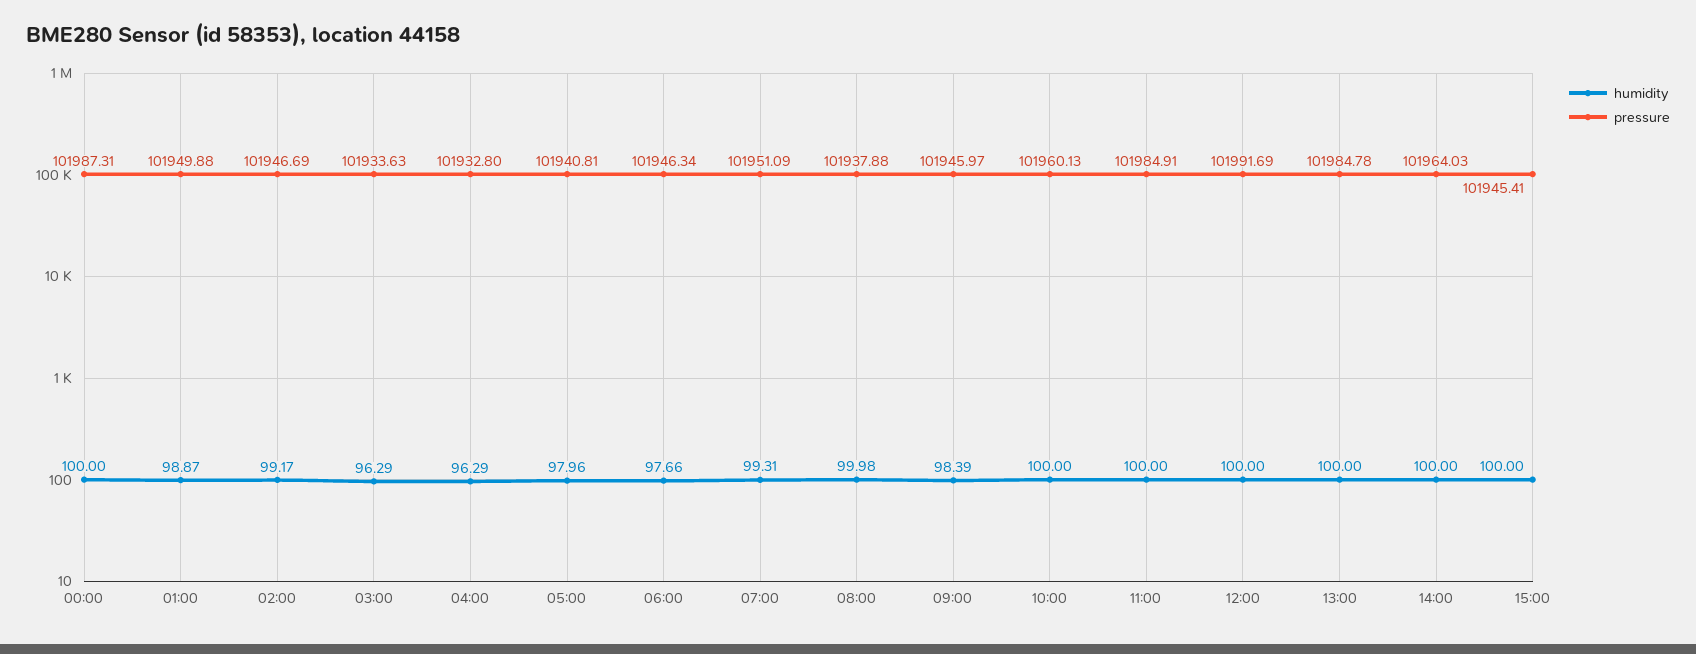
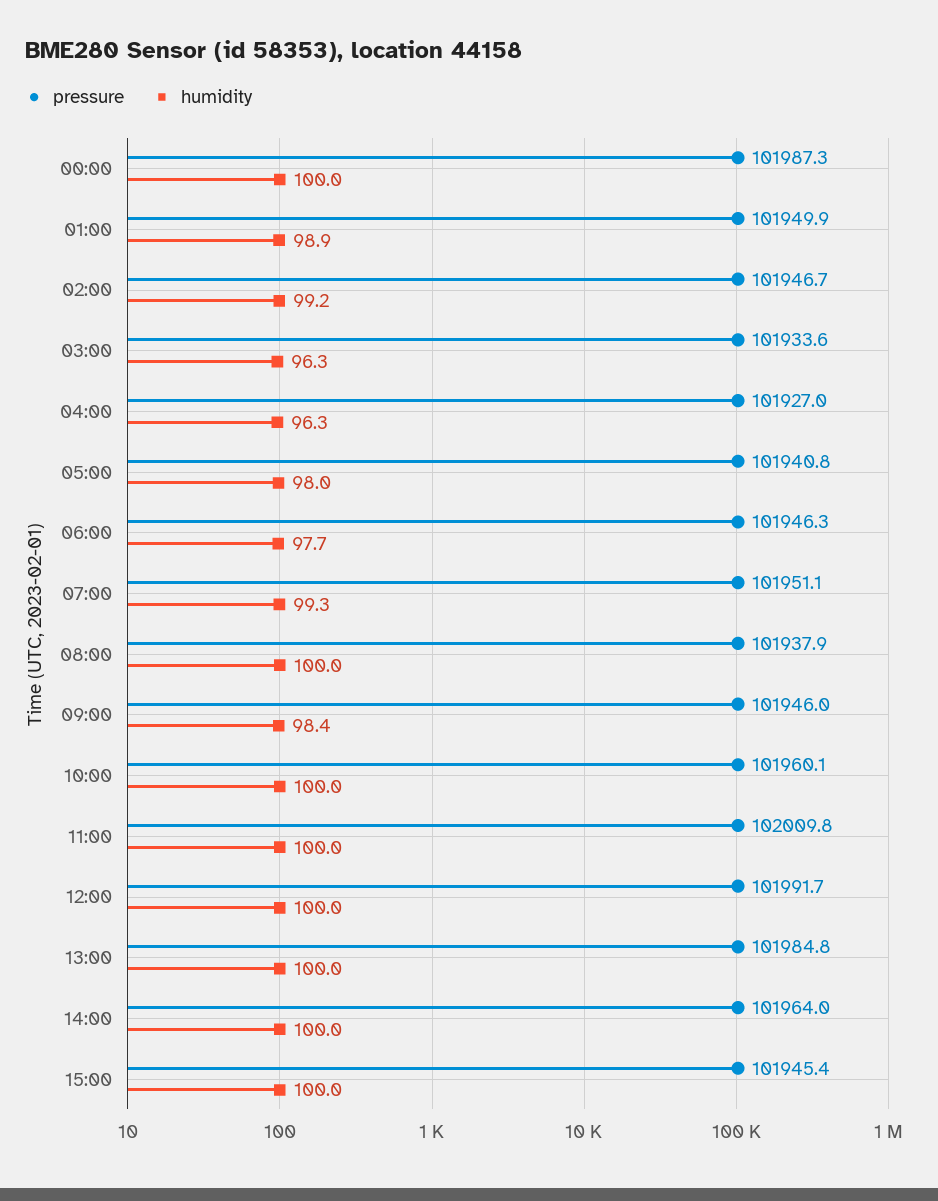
  {
    "humidity": {
      "00:00": 100,
      "01:00": 98.87,
      "02:00": 99.17,
      "03:00": 96.29,
      "04:00": 96.29,
      "05:00": 97.96,
      "06:00": 97.66,
      "07:00": 99.31,
      "08:00": 99.98,
      "09:00": 98.39,
      "10:00": 100,
      "11:00": 100,
      "12:00": 100,
      "13:00": 100,
      "14:00": 100,
      "15:00": 100
    },
    "pressure": {
      "00:00": 101987.31,
      "01:00": 101949.88,
      "02:00": 101946.69,
      "03:00": 101933.63,
-     "04:00": 101932.8,
+     "04:00": 101927,
      "05:00": 101940.81,
      "06:00": 101946.34,
      "07:00": 101951.09,
      "08:00": 101937.88,
      "09:00": 101945.97,
      "10:00": 101960.13,
-     "11:00": 101984.91,
+     "11:00": 102009.8,
      "12:00": 101991.69,
      "13:00": 101984.78,
      "14:00": 101964.03,
      "15:00": 101945.41
    }
  }

